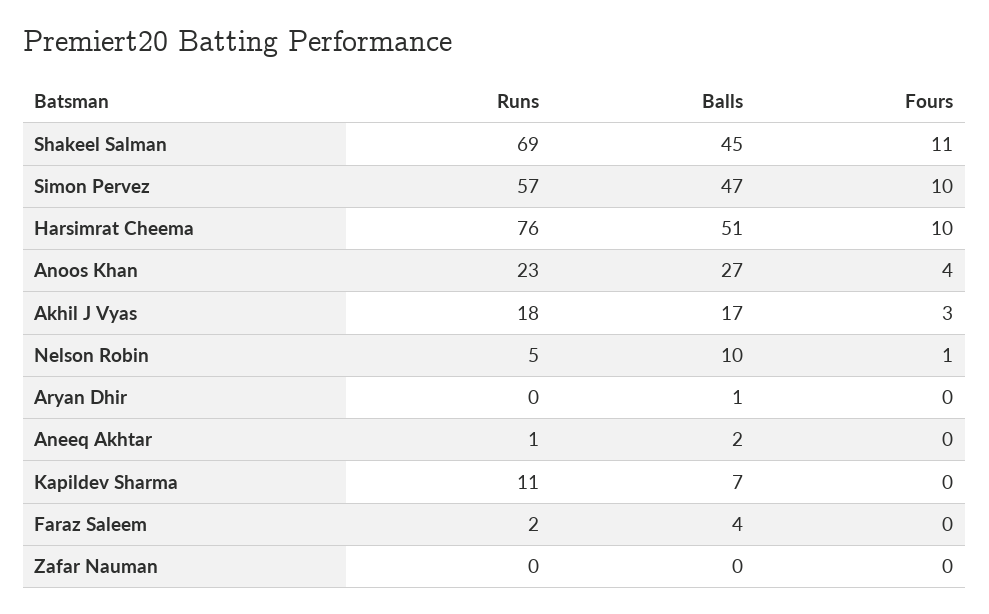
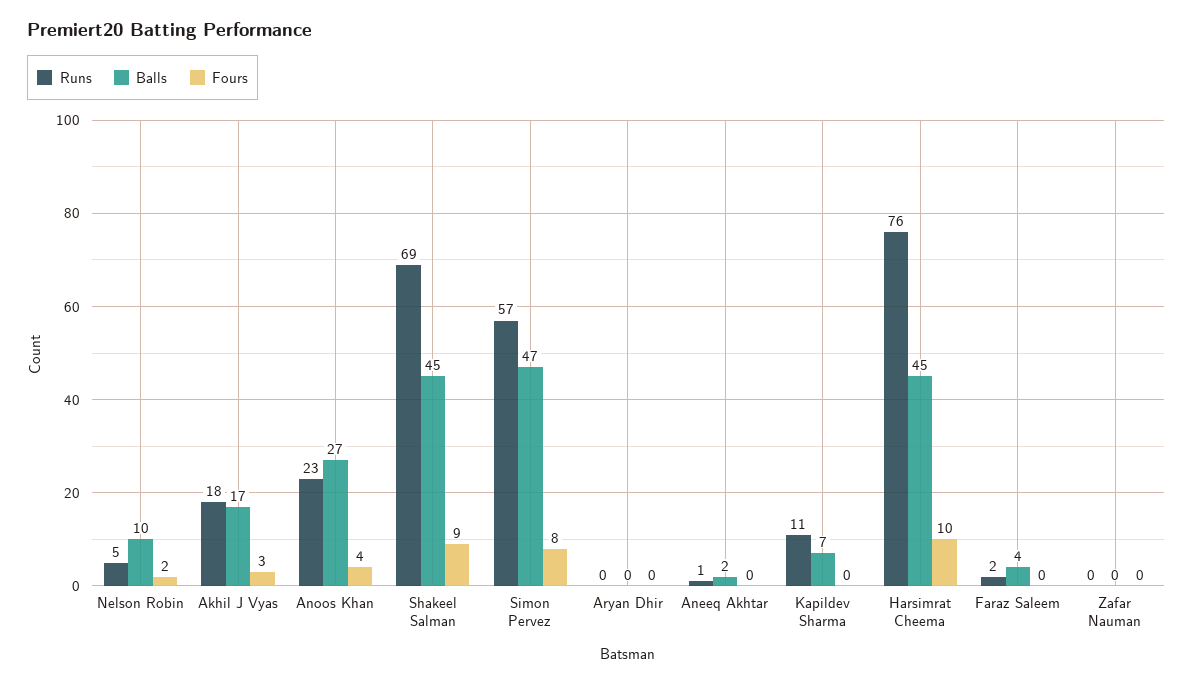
  {
    "Runs": {
      "Shakeel Salman": 69,
      "Simon Pervez": 57,
      "Harsimrat Cheema": 76,
      "Anoos Khan": 23,
      "Akhil J Vyas": 18,
      "Nelson Robin": 5,
      "Aryan Dhir": 0,
      "Aneeq Akhtar": 1,
      "Kapildev Sharma": 11,
      "Faraz Saleem": 2,
      "Zafar Nauman": 0
    },
    "Balls": {
      "Shakeel Salman": 45,
      "Simon Pervez": 47,
-     "Harsimrat Cheema": 51,
+     "Harsimrat Cheema": 45,
      "Anoos Khan": 27,
      "Akhil J Vyas": 17,
      "Nelson Robin": 10,
-     "Aryan Dhir": 1,
+     "Aryan Dhir": 0,
      "Aneeq Akhtar": 2,
      "Kapildev Sharma": 7,
      "Faraz Saleem": 4,
      "Zafar Nauman": 0
    },
    "Fours": {
-     "Shakeel Salman": 11,
+     "Shakeel Salman": 9,
-     "Simon Pervez": 10,
+     "Simon Pervez": 8,
      "Harsimrat Cheema": 10,
      "Anoos Khan": 4,
      "Akhil J Vyas": 3,
-     "Nelson Robin": 1,
+     "Nelson Robin": 2,
      "Aryan Dhir": 0,
      "Aneeq Akhtar": 0,
      "Kapildev Sharma": 0,
      "Faraz Saleem": 0,
      "Zafar Nauman": 0
    }
  }

